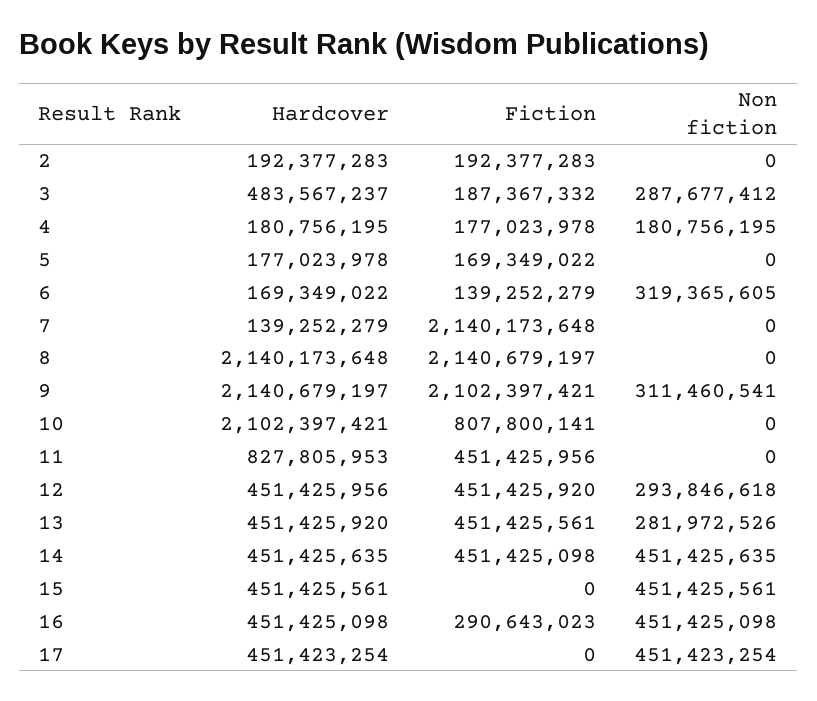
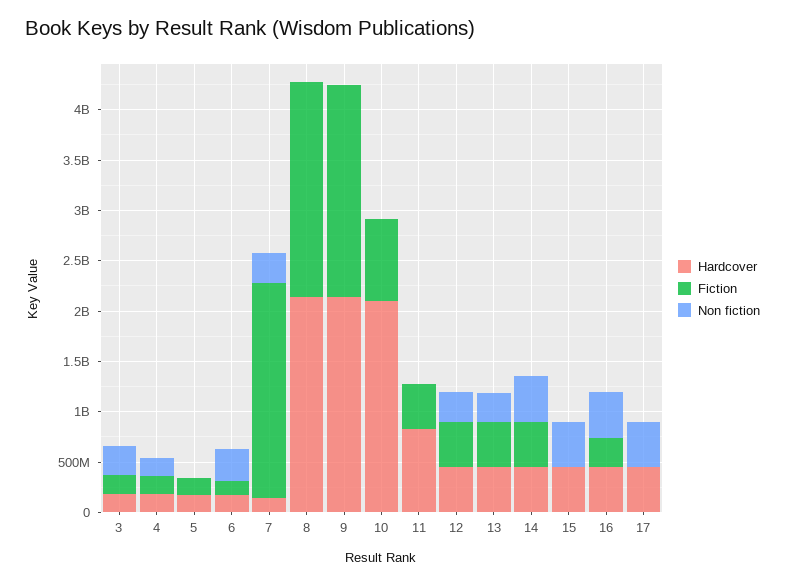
  {
    "Hardcover": {
-     "2": 192377283,
-     "3": 483567237,
+     "3": 200000000,
      "4": 180756195,
      "5": 177023978,
      "6": 169349022,
      "7": 139252279,
      "8": 2140173648,
      "9": 2140679197,
      "10": 2102397421,
      "11": 827805953,
      "12": 451425956,
      "13": 451425920,
      "14": 451425635,
      "15": 451425561,
      "16": 451425098,
      "17": 451423254
    },
    "Fiction": {
-     "2": 192377283,
      "3": 187367332,
      "4": 177023978,
      "5": 169349022,
      "6": 139252279,
      "7": 2140173648,
      "8": 2140679197,
      "9": 2102397421,
      "10": 807800141,
      "11": 451425956,
      "12": 451425920,
      "13": 451425561,
      "14": 451425098,
      "15": 0,
      "16": 290643023,
      "17": 0
    },
    "Non fiction": {
-     "2": 0,
      "3": 287677412,
      "4": 180756195,
      "5": 0,
      "6": 319365605,
-     "7": 0,
+     "7": 300000000,
      "8": 0,
-     "9": 311460541,
+     "9": 0,
      "10": 0,
      "11": 0,
      "12": 293846618,
      "13": 281972526,
      "14": 451425635,
      "15": 451425561,
      "16": 451425098,
      "17": 451423254
    }
  }

